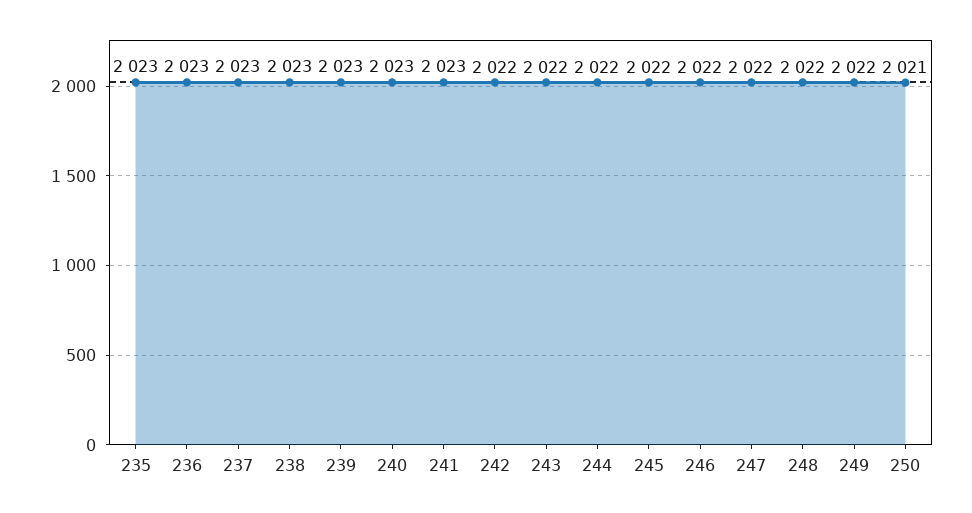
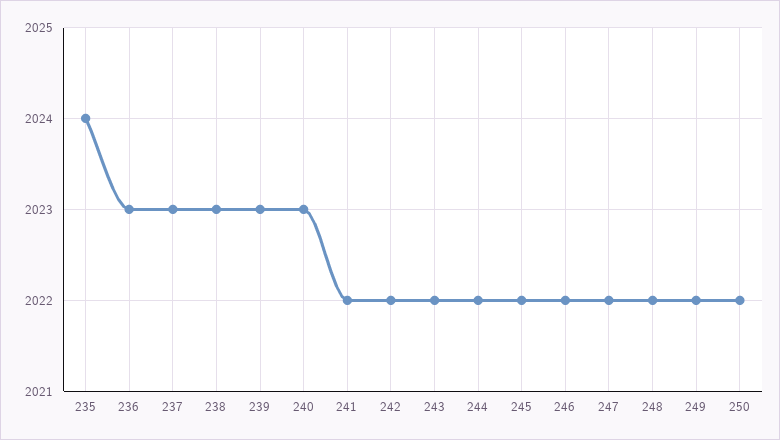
  {
-   "235": 2023,
+   "235": 2024,
    "236": 2023,
    "237": 2023,
    "238": 2023,
    "239": 2023,
    "240": 2023,
-   "241": 2023,
+   "241": 2022,
    "242": 2022,
    "243": 2022,
    "244": 2022,
    "245": 2022,
    "246": 2022,
    "247": 2022,
    "248": 2022,
    "249": 2022,
-   "250": 2021
+   "250": 2022
  }

